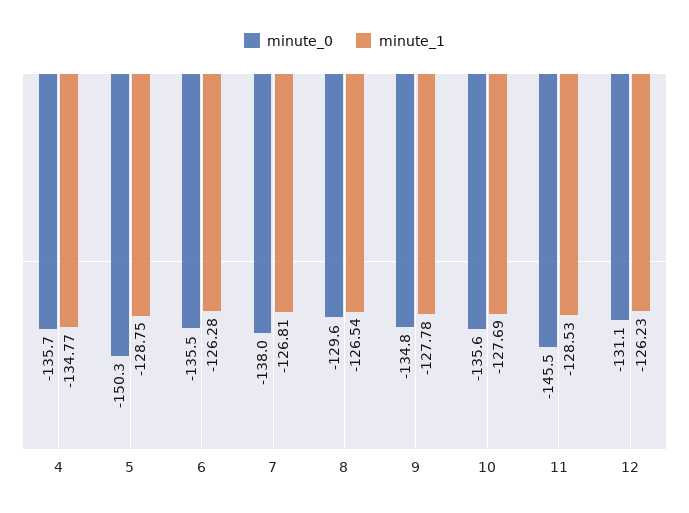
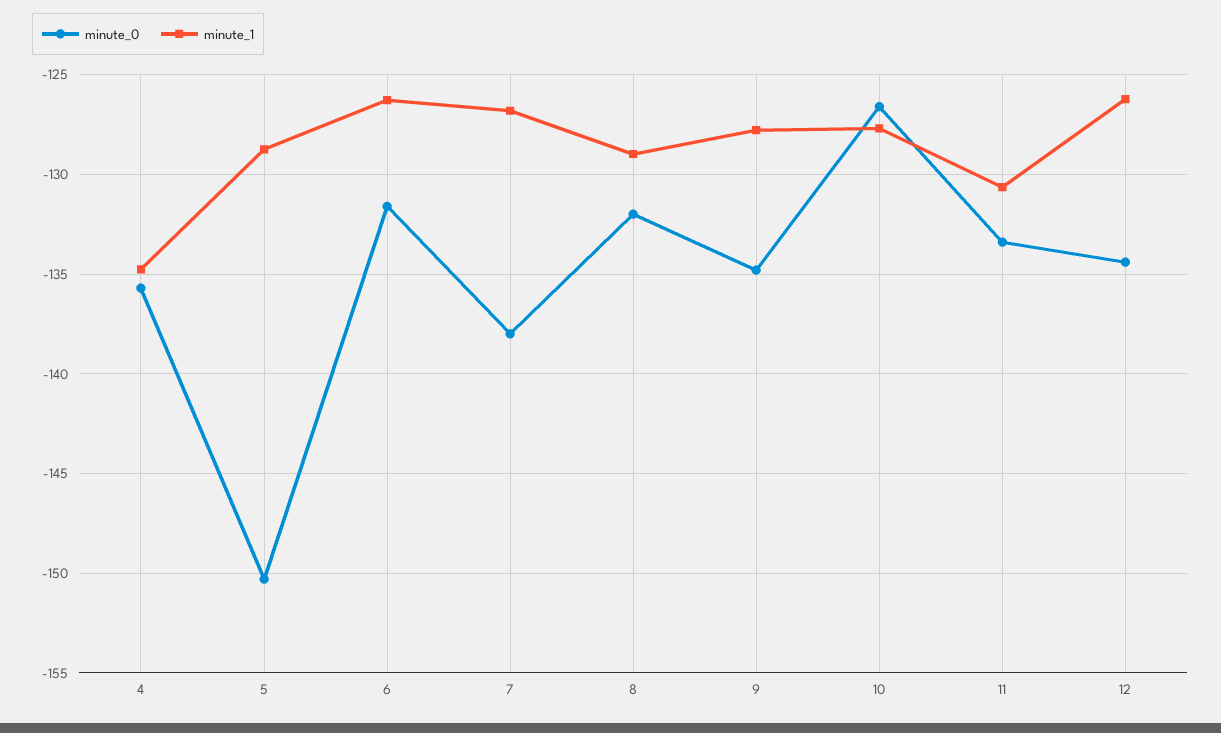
  {
    "minute_0": {
      "4": -135.7,
      "5": -150.3,
-     "6": -135.5,
+     "6": -131.5,
      "7": -138,
-     "8": -129.6,
+     "8": -132,
      "9": -134.8,
-     "10": -135.6,
+     "10": -126.5,
-     "11": -145.5,
+     "11": -133.5,
-     "12": -131.1
+     "12": -134.5
    },
    "minute_1": {
      "4": -134.77,
      "5": -128.75,
      "6": -126.28,
      "7": -126.81,
-     "8": -126.54,
+     "8": -129,
      "9": -127.78,
      "10": -127.69,
-     "11": -128.53,
+     "11": -130.5,
      "12": -126.23
    }
  }

